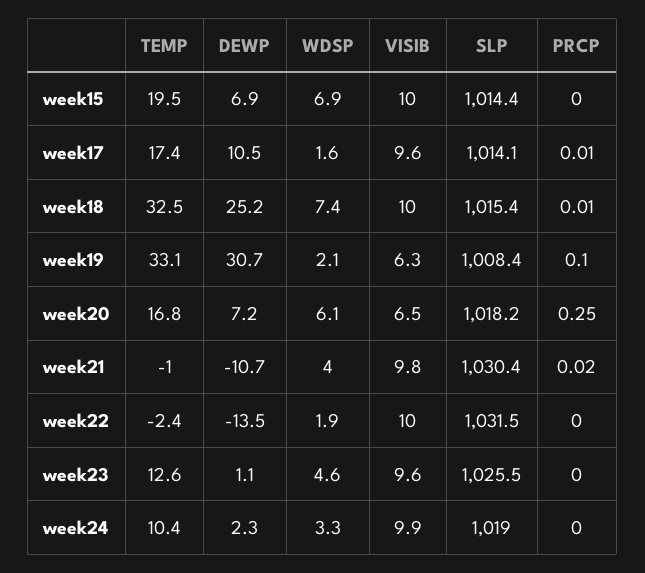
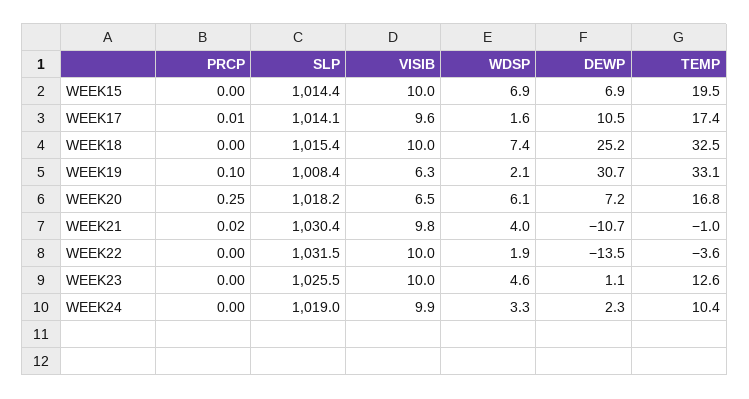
  {
    "TEMP": {
      "week15": 19.5,
      "week17": 17.4,
      "week18": 32.5,
      "week19": 33.1,
      "week20": 16.8,
      "week21": -1,
-     "week22": -2.4,
+     "week22": -3.6,
      "week23": 12.6,
      "week24": 10.4
    },
    "DEWP": {
      "week15": 6.9,
      "week17": 10.5,
      "week18": 25.2,
      "week19": 30.7,
      "week20": 7.2,
      "week21": -10.7,
      "week22": -13.5,
      "week23": 1.1,
      "week24": 2.3
    },
    "WDSP": {
      "week15": 6.9,
      "week17": 1.6,
      "week18": 7.4,
      "week19": 2.1,
      "week20": 6.1,
      "week21": 4,
      "week22": 1.9,
      "week23": 4.6,
      "week24": 3.3
    },
    "VISIB": {
      "week15": 10,
      "week17": 9.6,
      "week18": 10,
      "week19": 6.3,
      "week20": 6.5,
      "week21": 9.8,
      "week22": 10,
-     "week23": 9.6,
+     "week23": 10,
      "week24": 9.9
    },
    "SLP": {
      "week15": 1014.4,
      "week17": 1014.1,
      "week18": 1015.4,
      "week19": 1008.4,
      "week20": 1018.2,
      "week21": 1030.4,
      "week22": 1031.5,
      "week23": 1025.5,
      "week24": 1019
    },
    "PRCP": {
      "week15": 0,
      "week17": 0.01,
-     "week18": 0.01,
+     "week18": 0,
      "week19": 0.1,
      "week20": 0.25,
      "week21": 0.02,
      "week22": 0,
      "week23": 0,
      "week24": 0
    }
  }

